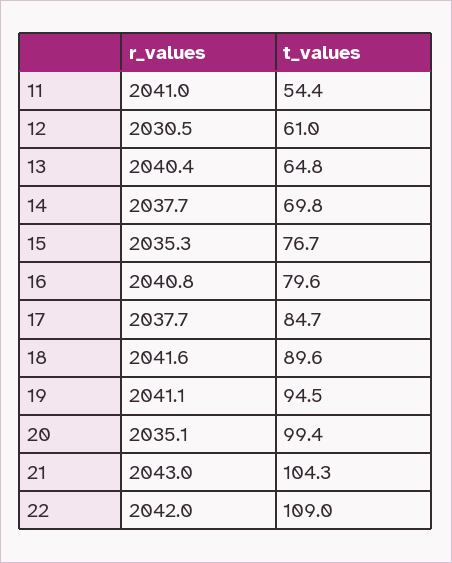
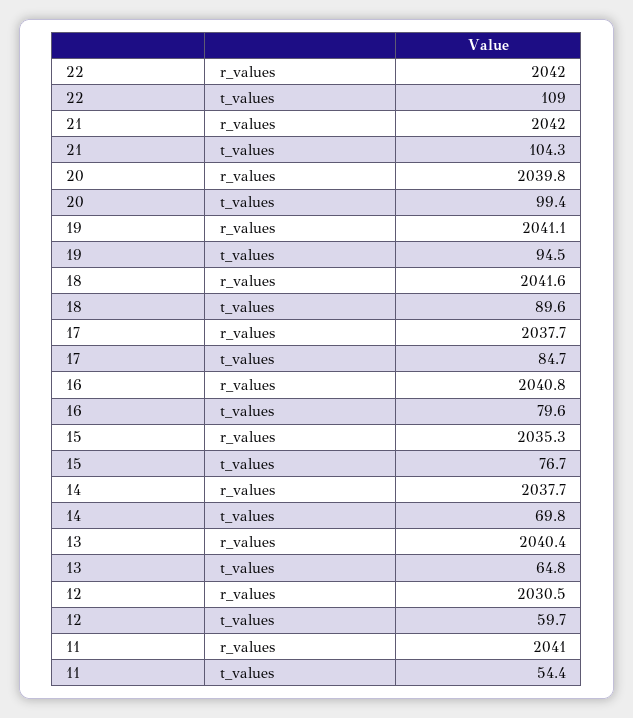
  {
    "r_values": {
      "11": 2041,
      "12": 2030.5,
      "13": 2040.4,
      "14": 2037.7,
      "15": 2035.3,
      "16": 2040.8,
      "17": 2037.7,
      "18": 2041.6,
      "19": 2041.1,
-     "20": 2035.1,
+     "20": 2039.8,
-     "21": 2043,
+     "21": 2042,
      "22": 2042
    },
    "t_values": {
      "11": 54.4,
-     "12": 61,
+     "12": 59.7,
      "13": 64.8,
      "14": 69.8,
      "15": 76.7,
      "16": 79.6,
      "17": 84.7,
      "18": 89.6,
      "19": 94.5,
      "20": 99.4,
      "21": 104.3,
      "22": 109
    }
  }

